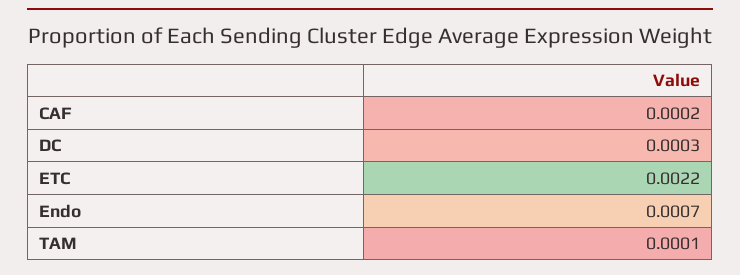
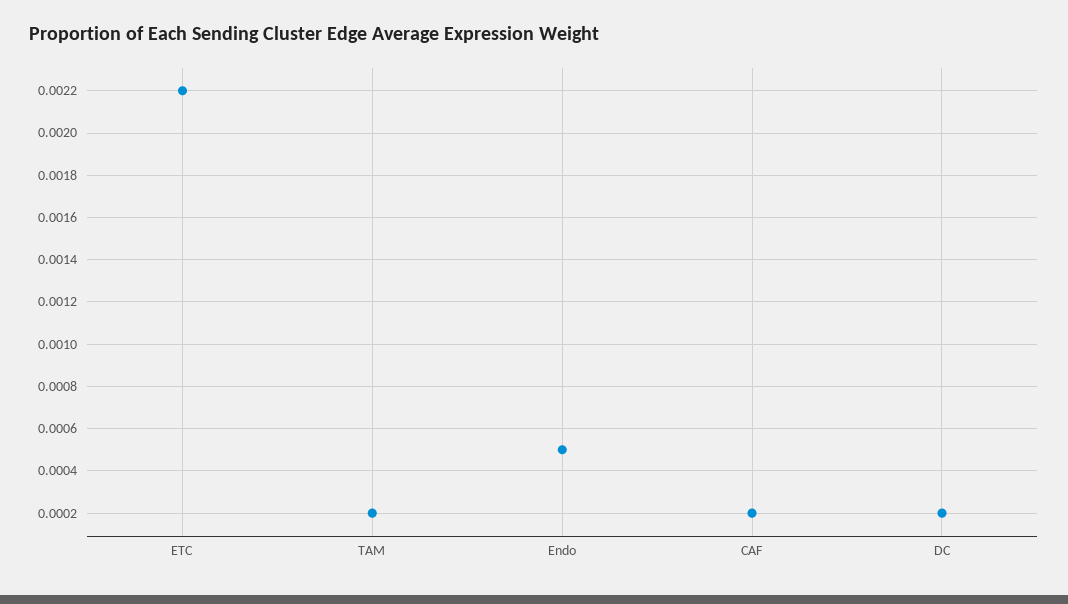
  {
    "CAF": 0.0002,
-   "DC": 0.0003,
+   "DC": 0.0002,
    "ETC": 0.0022,
-   "Endo": 0.0007,
+   "Endo": 0.0005,
-   "TAM": 0.0001
+   "TAM": 0.0002
  }

